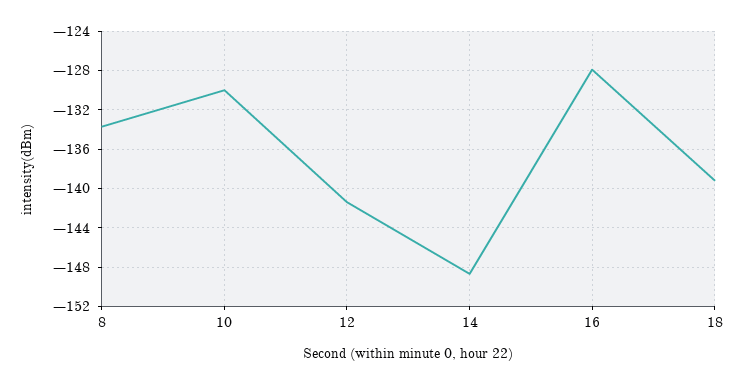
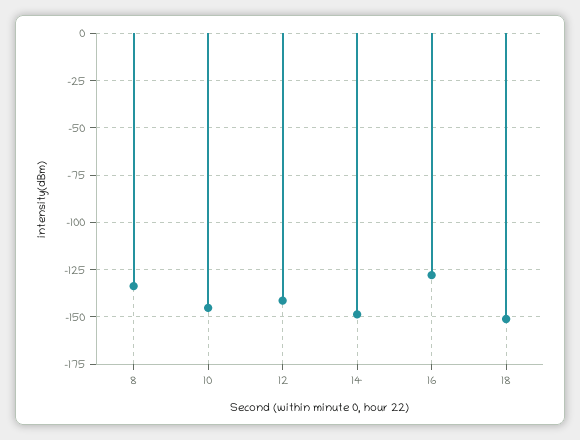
  {
    "8": -134,
-   "10": -130,
+   "10": -145,
    "12": -141,
    "14": -149,
    "16": -128,
-   "18": -139
+   "18": -150
  }

